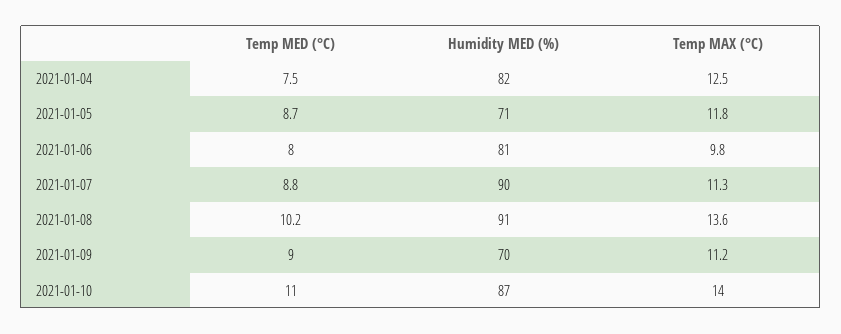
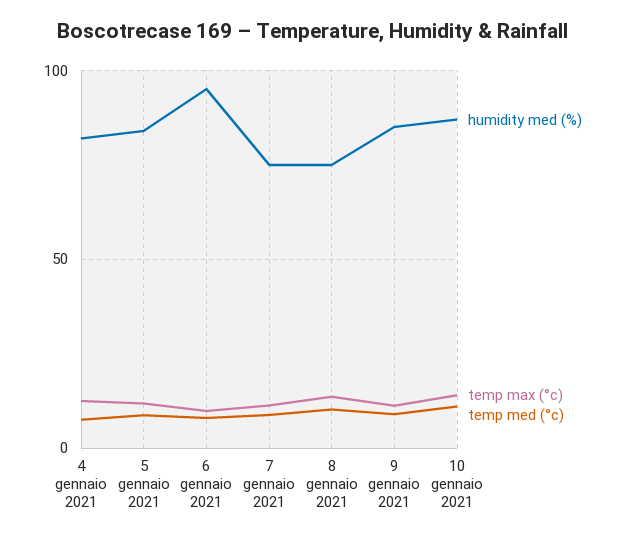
  {
    "Temp MED (°C)": {
      "2021-01-04": 7.5,
      "2021-01-05": 8.7,
      "2021-01-06": 8,
      "2021-01-07": 8.8,
      "2021-01-08": 10.2,
      "2021-01-09": 9,
      "2021-01-10": 11
    },
    "Humidity MED (%)": {
      "2021-01-04": 82,
-     "2021-01-05": 71,
+     "2021-01-05": 85,
-     "2021-01-06": 81,
+     "2021-01-06": 95,
-     "2021-01-07": 90,
+     "2021-01-07": 75,
-     "2021-01-08": 91,
+     "2021-01-08": 75,
-     "2021-01-09": 70,
+     "2021-01-09": 85,
      "2021-01-10": 87
    },
    "Temp MAX (°C)": {
      "2021-01-04": 12.5,
      "2021-01-05": 11.8,
      "2021-01-06": 9.8,
      "2021-01-07": 11.3,
      "2021-01-08": 13.6,
      "2021-01-09": 11.2,
      "2021-01-10": 14
    }
  }

